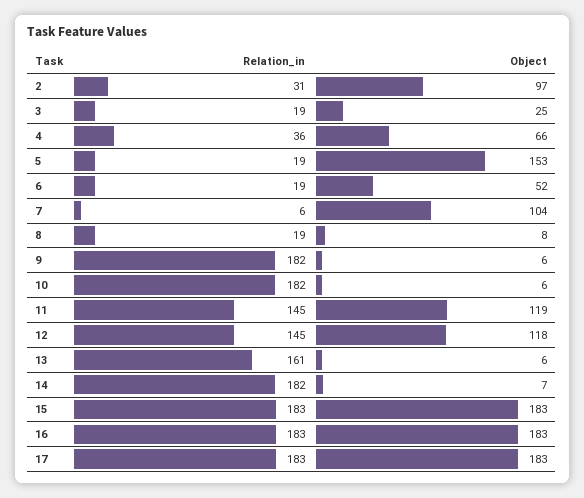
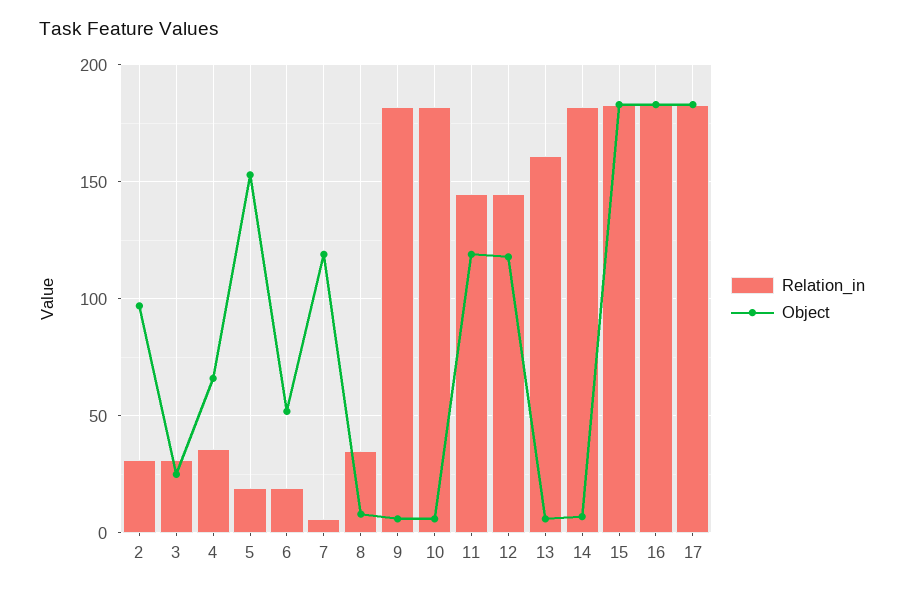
  {
    "Relation_in": {
      "2": 31,
-     "3": 19,
+     "3": 30,
      "4": 36,
      "5": 19,
      "6": 19,
      "7": 6,
-     "8": 19,
+     "8": 35,
      "9": 182,
      "10": 182,
      "11": 145,
      "12": 145,
      "13": 161,
      "14": 182,
      "15": 183,
      "16": 183,
      "17": 183
    },
    "Object": {
      "2": 97,
      "3": 25,
      "4": 66,
      "5": 153,
      "6": 52,
-     "7": 104,
+     "7": 120,
      "8": 8,
      "9": 6,
      "10": 6,
      "11": 119,
      "12": 118,
      "13": 6,
      "14": 7,
      "15": 183,
      "16": 183,
      "17": 183
    }
  }

